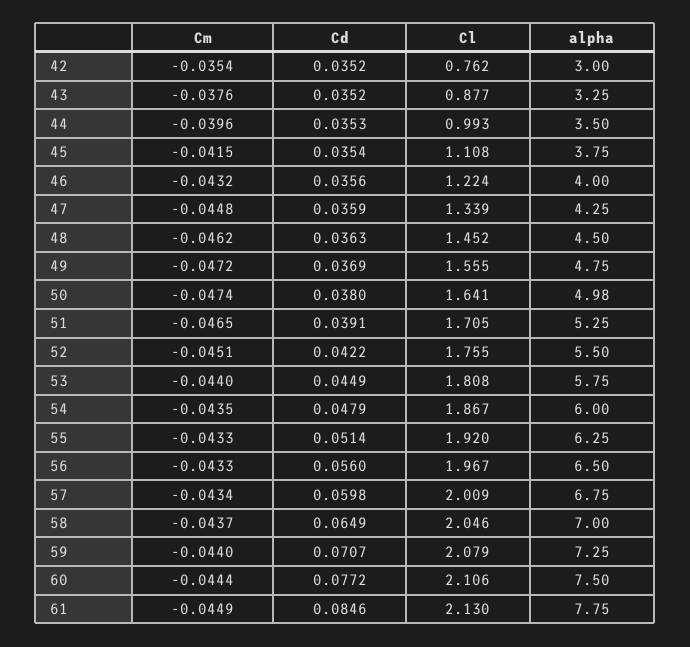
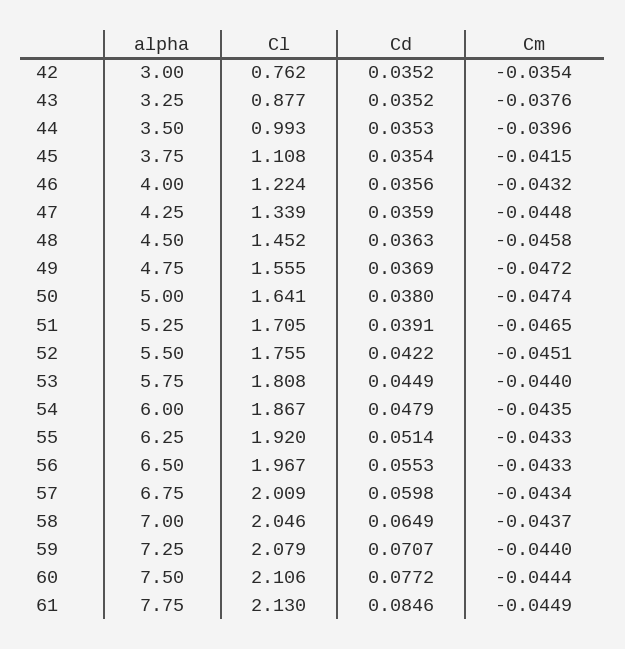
  {
    "Cm": {
      "42": -0.0354,
      "43": -0.0376,
      "44": -0.0396,
      "45": -0.0415,
      "46": -0.0432,
      "47": -0.0448,
-     "48": -0.0462,
+     "48": -0.0458,
      "49": -0.0472,
      "50": -0.0474,
      "51": -0.0465,
      "52": -0.0451,
      "53": -0.044,
      "54": -0.0435,
      "55": -0.0433,
      "56": -0.0433,
      "57": -0.0434,
      "58": -0.0437,
      "59": -0.044,
      "60": -0.0444,
      "61": -0.0449
    },
    "Cd": {
      "42": 0.0352,
      "43": 0.0352,
      "44": 0.0353,
      "45": 0.0354,
      "46": 0.0356,
      "47": 0.0359,
      "48": 0.0363,
      "49": 0.0369,
      "50": 0.038,
      "51": 0.0391,
      "52": 0.0422,
      "53": 0.0449,
      "54": 0.0479,
      "55": 0.0514,
-     "56": 0.056,
+     "56": 0.0553,
      "57": 0.0598,
      "58": 0.0649,
      "59": 0.0707,
      "60": 0.0772,
      "61": 0.0846
    },
    "Cl": {
      "42": 0.762,
      "43": 0.877,
      "44": 0.993,
      "45": 1.108,
      "46": 1.224,
      "47": 1.339,
      "48": 1.452,
      "49": 1.555,
      "50": 1.641,
      "51": 1.705,
      "52": 1.755,
      "53": 1.808,
      "54": 1.867,
      "55": 1.92,
      "56": 1.967,
      "57": 2.009,
      "58": 2.046,
      "59": 2.079,
      "60": 2.106,
      "61": 2.13
    },
    "alpha": {
      "42": 3,
      "43": 3.25,
      "44": 3.5,
      "45": 3.75,
      "46": 4,
      "47": 4.25,
      "48": 4.5,
      "49": 4.75,
-     "50": 4.98,
+     "50": 5,
      "51": 5.25,
      "52": 5.5,
      "53": 5.75,
      "54": 6,
      "55": 6.25,
      "56": 6.5,
      "57": 6.75,
      "58": 7,
      "59": 7.25,
      "60": 7.5,
      "61": 7.75
    }
  }

